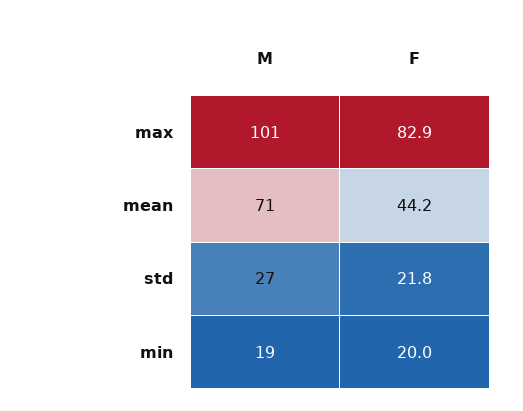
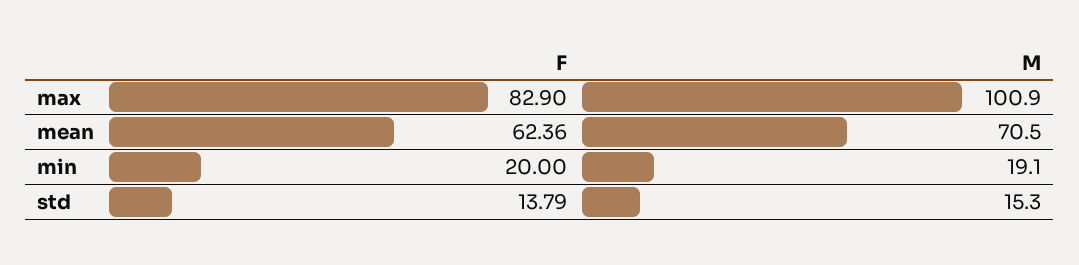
  {
    "M": {
      "max": 100.9,
      "mean": 70.5,
-     "std": 27,
+     "std": 15.3,
      "min": 19.1
    },
    "F": {
      "max": 82.9,
-     "mean": 44.2,
+     "mean": 62.36,
-     "std": 21.8,
+     "std": 13.79,
      "min": 20
    }
  }

